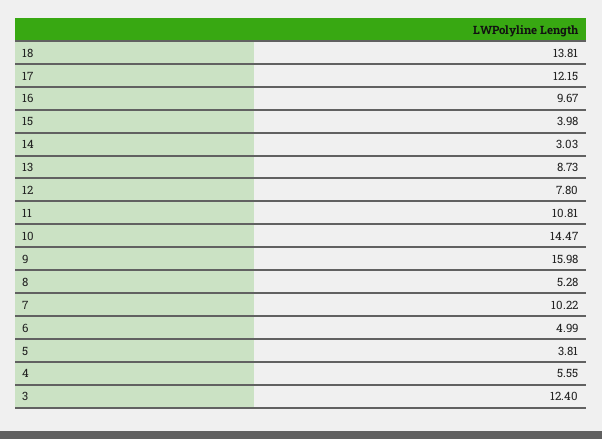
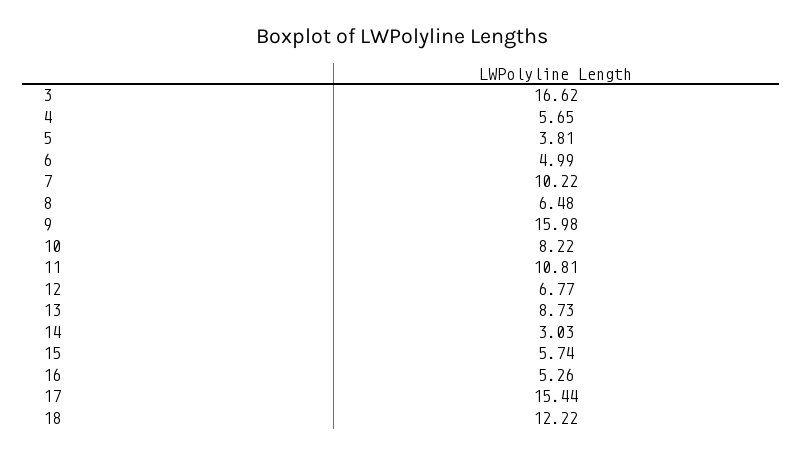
  {
-   "18": 13.81,
+   "18": 12.22,
-   "17": 12.15,
+   "17": 15.44,
-   "16": 9.67,
+   "16": 5.26,
-   "15": 3.98,
+   "15": 5.74,
    "14": 3.03,
    "13": 8.73,
-   "12": 7.8,
+   "12": 6.77,
    "11": 10.81,
-   "10": 14.47,
+   "10": 8.22,
    "9": 15.98,
-   "8": 5.28,
+   "8": 6.48,
    "7": 10.22,
    "6": 4.99,
    "5": 3.81,
-   "4": 5.55,
+   "4": 5.65,
-   "3": 12.4
+   "3": 16.62
  }

